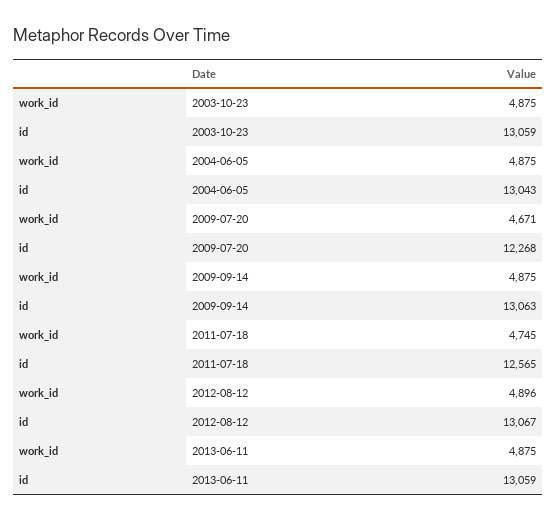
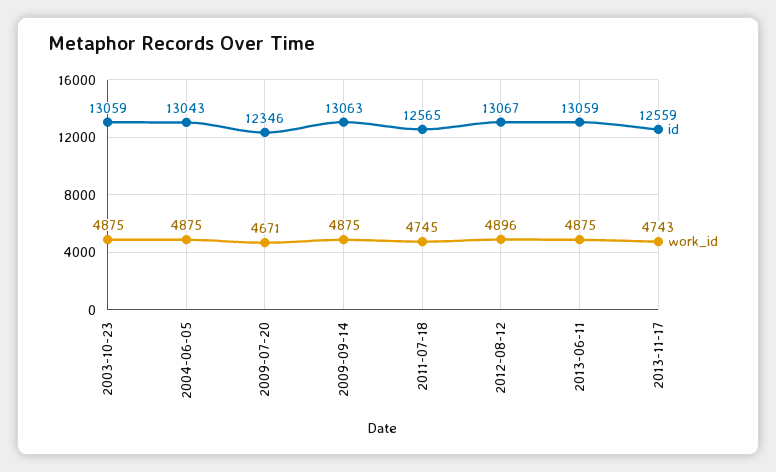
  {
    "work_id": {
      "2003-10-23": 4875,
      "2004-06-05": 4875,
      "2009-07-20": 4671,
      "2009-09-14": 4875,
      "2011-07-18": 4745,
      "2012-08-12": 4896,
-     "2013-06-11": 4875
+     "2013-06-11": 4875,
+     "2013-11-17": 4743
    },
    "id": {
      "2003-10-23": 13059,
      "2004-06-05": 13043,
-     "2009-07-20": 12268,
+     "2009-07-20": 12346,
      "2009-09-14": 13063,
      "2011-07-18": 12565,
      "2012-08-12": 13067,
-     "2013-06-11": 13059
+     "2013-06-11": 13059,
+     "2013-11-17": 12559
    }
  }

